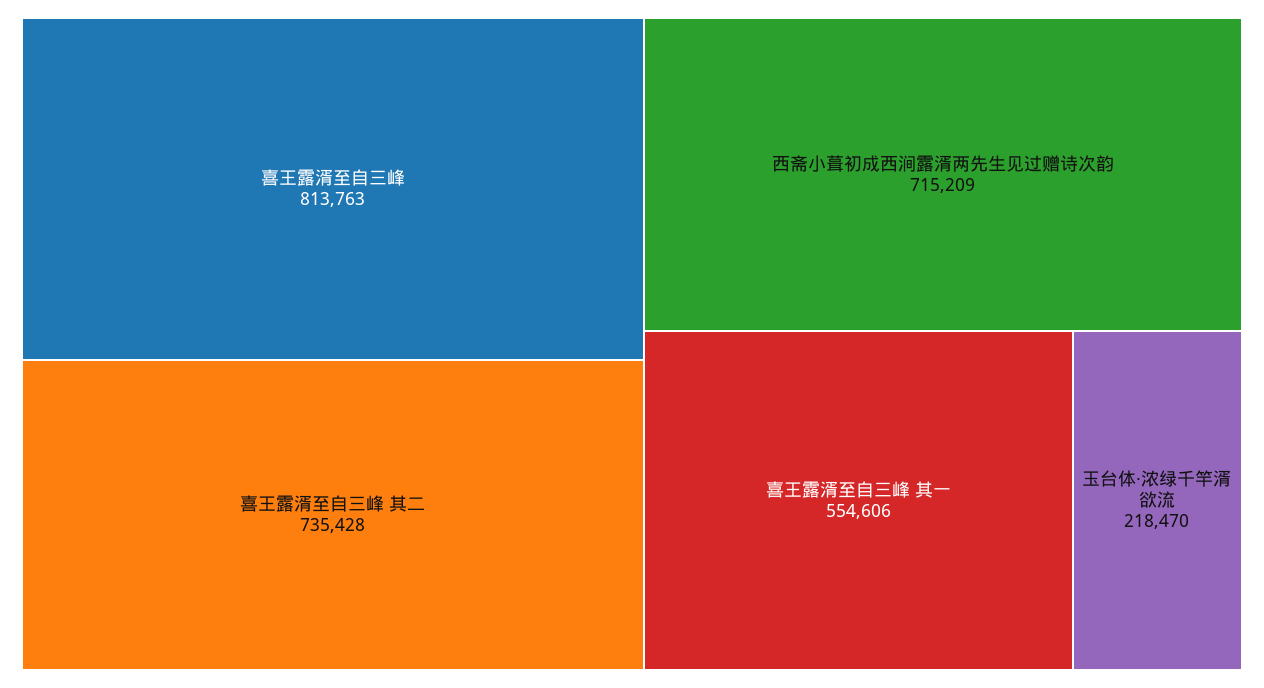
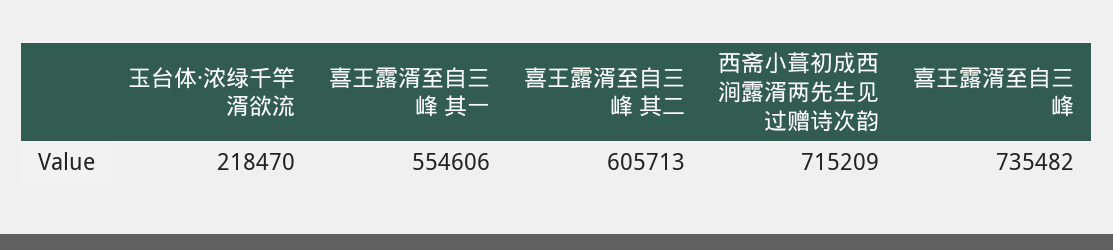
  {
-   "喜王露湑至自三峰": 813763,
+   "喜王露湑至自三峰": 735482,
-   "喜王露湑至自三峰 其二": 735428,
+   "喜王露湑至自三峰 其二": 605713,
    "西斋小葺初成西涧露湑两先生见过赠诗次韵": 715209,
    "喜王露湑至自三峰 其一": 554606,
    "玉台体·浓绿千竿湑欲流": 218470
  }

